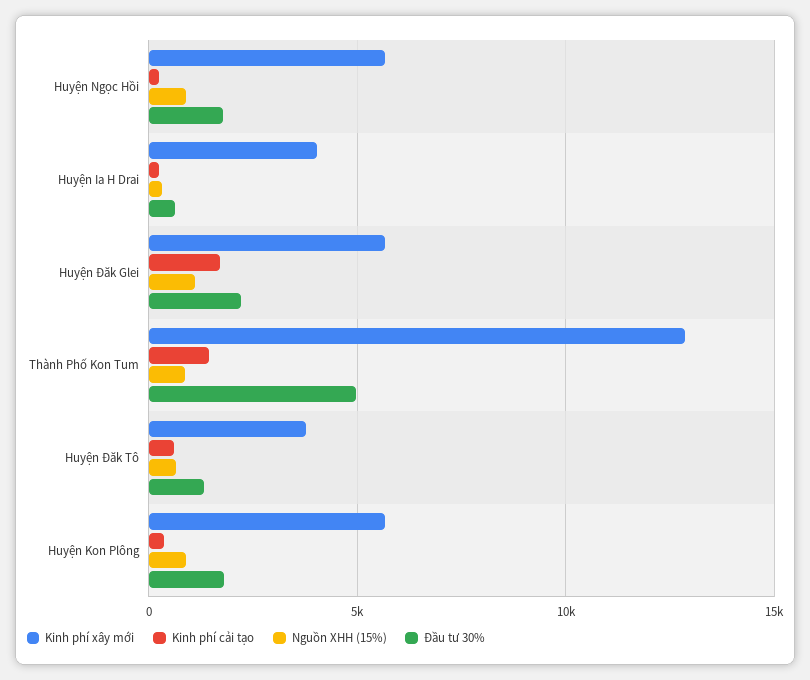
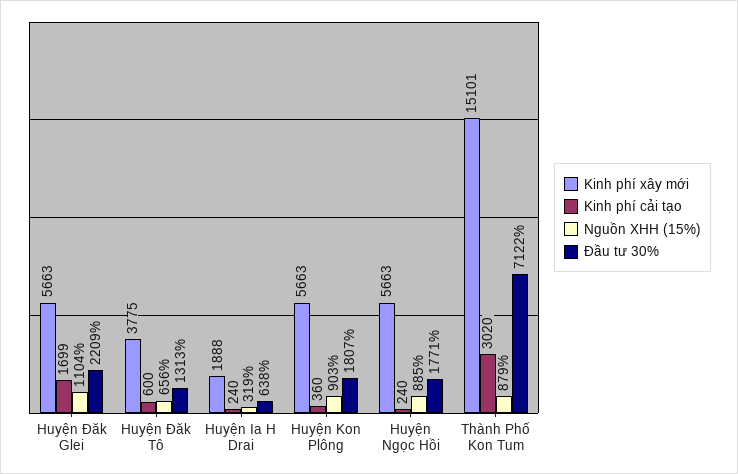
  {
    "Kinh phí xây mới": {
      "Huyện Ngọc Hồi": 5663,
-     "Huyện Ia H Drai": 4000,
+     "Huyện Ia H Drai": 1888,
      "Huyện Đăk Glei": 5663,
-     "Thành Phố Kon Tum": 13000,
+     "Thành Phố Kon Tum": 15101,
      "Huyện Đăk Tô": 3775,
      "Huyện Kon Plông": 5663
    },
    "Kinh phí cải tạo": {
      "Huyện Ngọc Hồi": 240,
      "Huyện Ia H Drai": 240,
      "Huyện Đăk Glei": 1699,
-     "Thành Phố Kon Tum": 1500,
+     "Thành Phố Kon Tum": 3020,
      "Huyện Đăk Tô": 600,
      "Huyện Kon Plông": 360
    },
    "Nguồn XHH (15%)": {
      "Huyện Ngọc Hồi": 885,
      "Huyện Ia H Drai": 319,
      "Huyện Đăk Glei": 1104,
      "Thành Phố Kon Tum": 879,
      "Huyện Đăk Tô": 656,
      "Huyện Kon Plông": 903
    },
    "Đầu tư 30%": {
      "Huyện Ngọc Hồi": 1771,
      "Huyện Ia H Drai": 638,
      "Huyện Đăk Glei": 2209,
-     "Thành Phố Kon Tum": 5000,
+     "Thành Phố Kon Tum": 7122,
      "Huyện Đăk Tô": 1313,
      "Huyện Kon Plông": 1807
    }
  }

